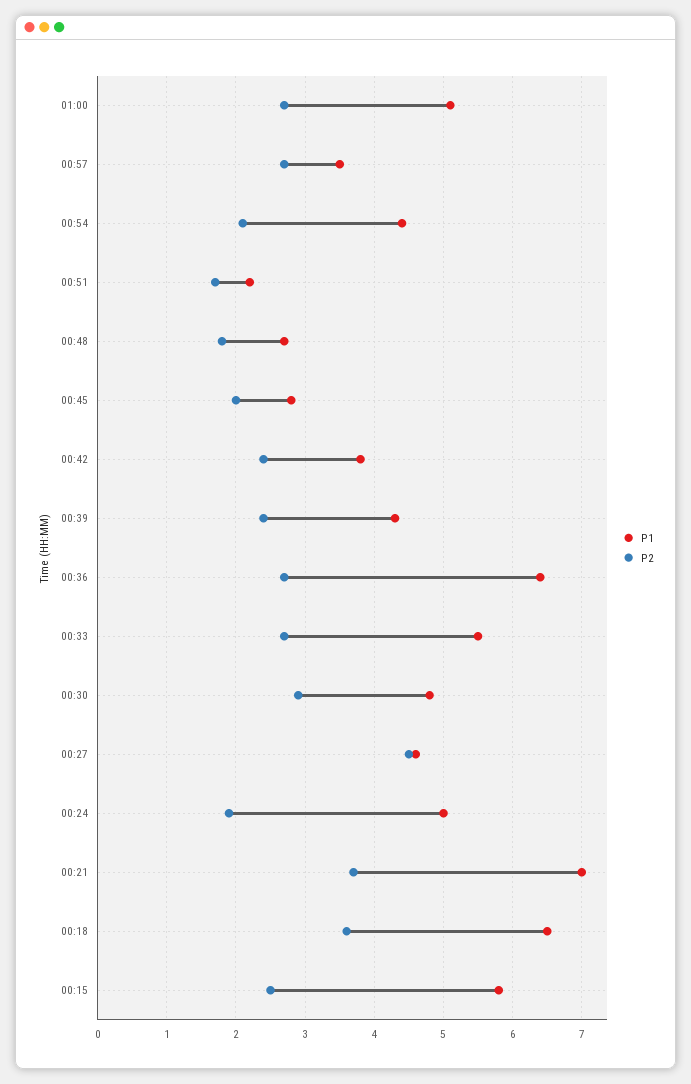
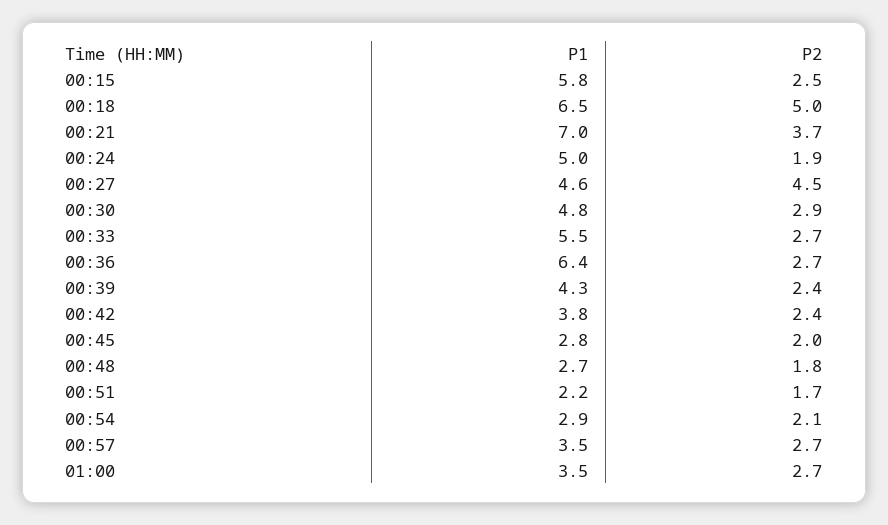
  {
    "P1": {
-     "01:00": 5.1,
+     "01:00": 3.5,
      "00:57": 3.5,
-     "00:54": 4.4,
+     "00:54": 2.9,
      "00:51": 2.2,
      "00:48": 2.7,
      "00:45": 2.8,
      "00:42": 3.8,
      "00:39": 4.3,
      "00:36": 6.4,
      "00:33": 5.5,
      "00:30": 4.8,
      "00:27": 4.6,
      "00:24": 5,
      "00:21": 7,
      "00:18": 6.5,
      "00:15": 5.8
    },
    "P2": {
      "01:00": 2.7,
      "00:57": 2.7,
      "00:54": 2.1,
      "00:51": 1.7,
      "00:48": 1.8,
      "00:45": 2,
      "00:42": 2.4,
      "00:39": 2.4,
      "00:36": 2.7,
      "00:33": 2.7,
      "00:30": 2.9,
      "00:27": 4.5,
      "00:24": 1.9,
      "00:21": 3.7,
-     "00:18": 3.6,
+     "00:18": 5,
      "00:15": 2.5
    }
  }

